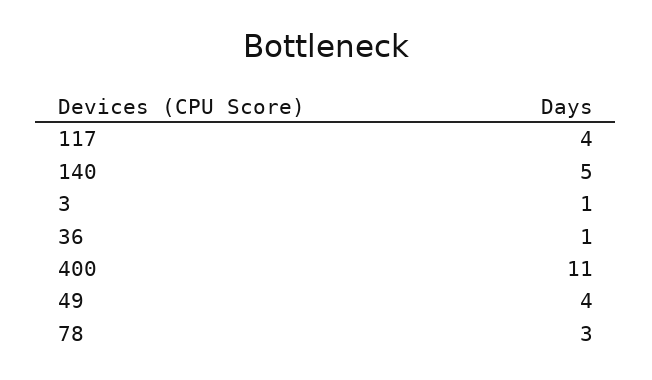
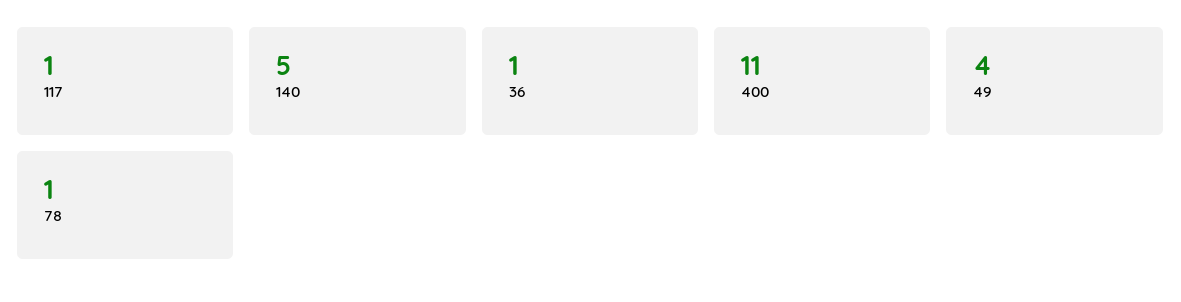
  {
-   "117": 4,
+   "117": 1,
    "140": 5,
-   "3": 1,
    "36": 1,
    "400": 11,
    "49": 4,
-   "78": 3
+   "78": 1
  }

